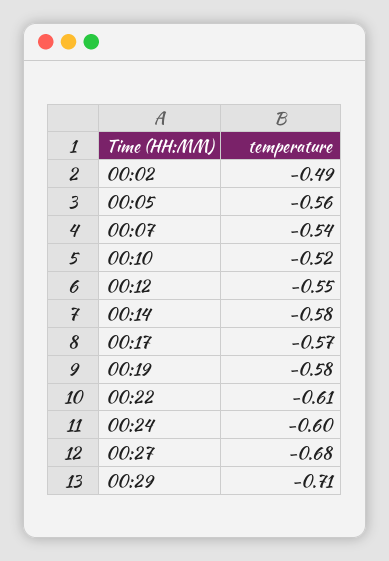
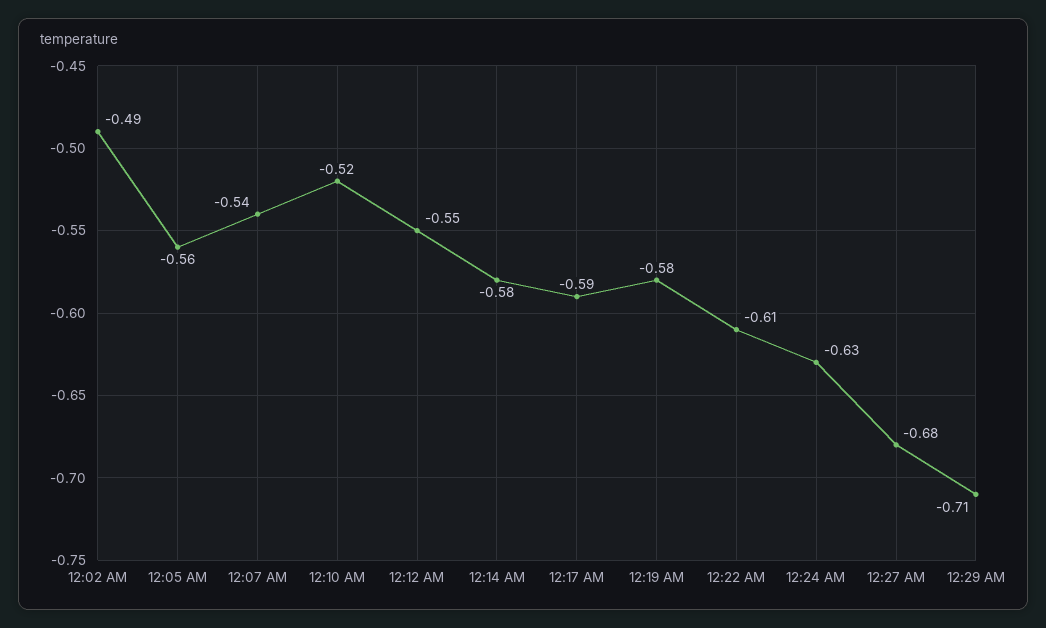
  {
    "00:02": -0.49,
    "00:05": -0.56,
    "00:07": -0.54,
    "00:10": -0.52,
    "00:12": -0.55,
    "00:14": -0.58,
-   "00:17": -0.57,
+   "00:17": -0.59,
    "00:19": -0.58,
    "00:22": -0.61,
-   "00:24": -0.6,
+   "00:24": -0.63,
    "00:27": -0.68,
    "00:29": -0.71
  }

